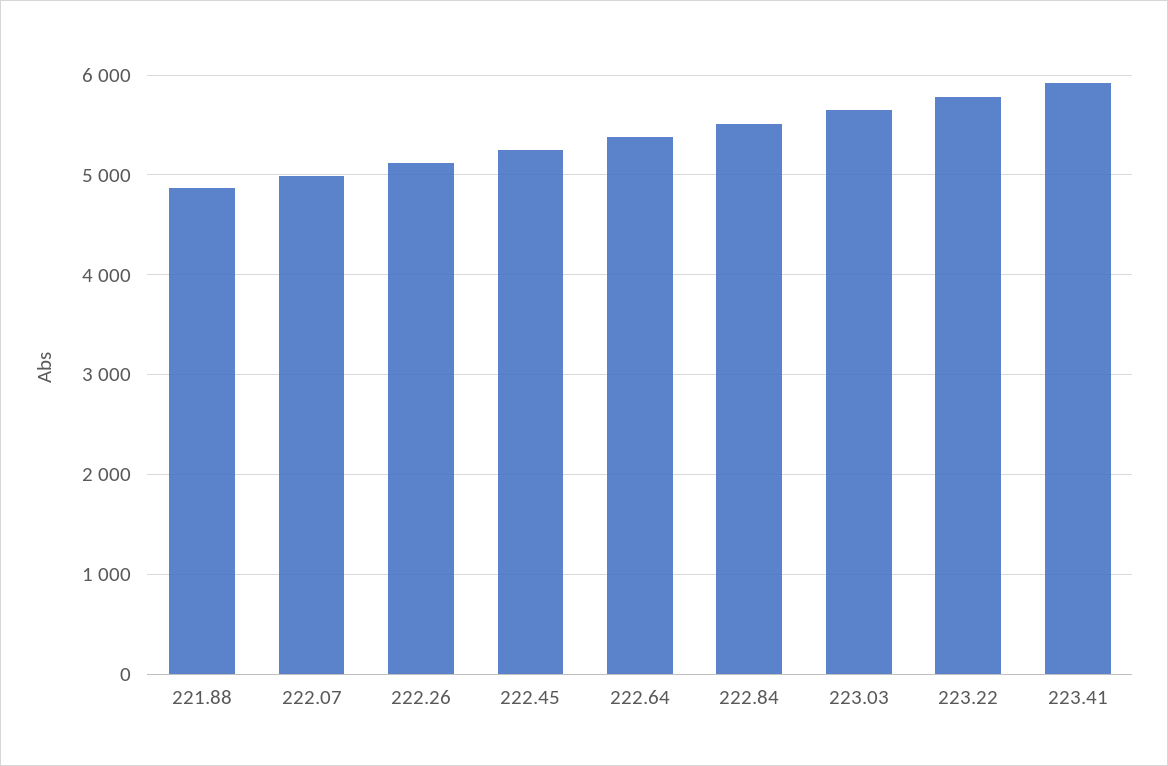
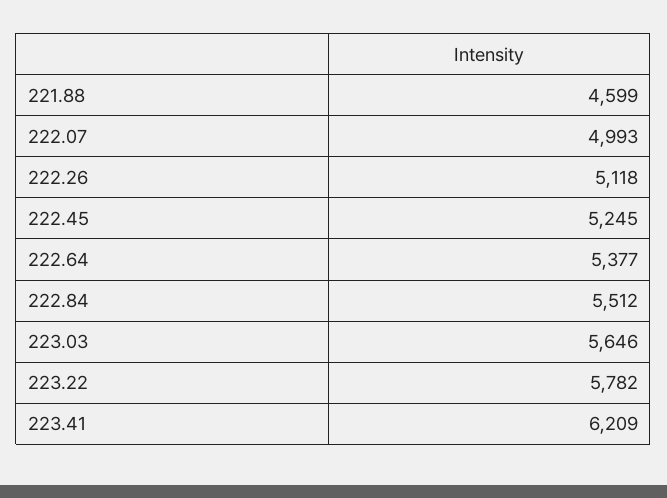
  {
-   "221.88": 4900,
+   "221.88": 4599,
    "222.07": 4993,
    "222.26": 5118,
    "222.45": 5245,
    "222.64": 5377,
    "222.84": 5512,
    "223.03": 5646,
    "223.22": 5782,
-   "223.41": 5900
+   "223.41": 6209
  }

